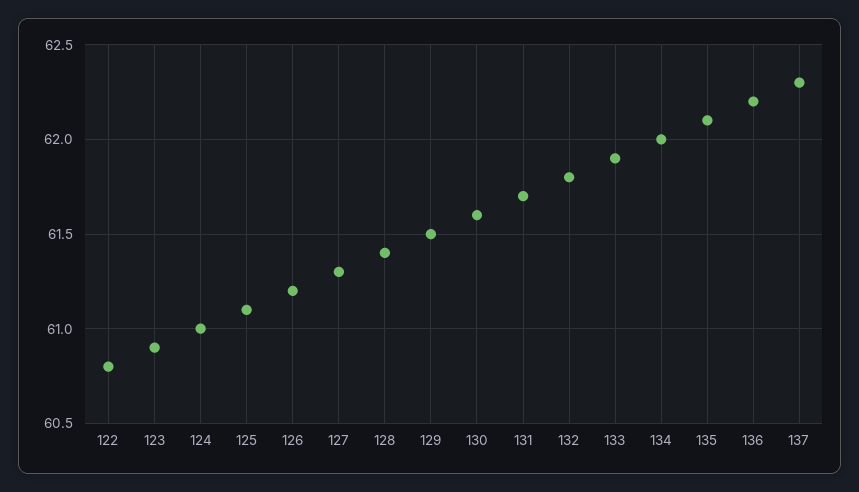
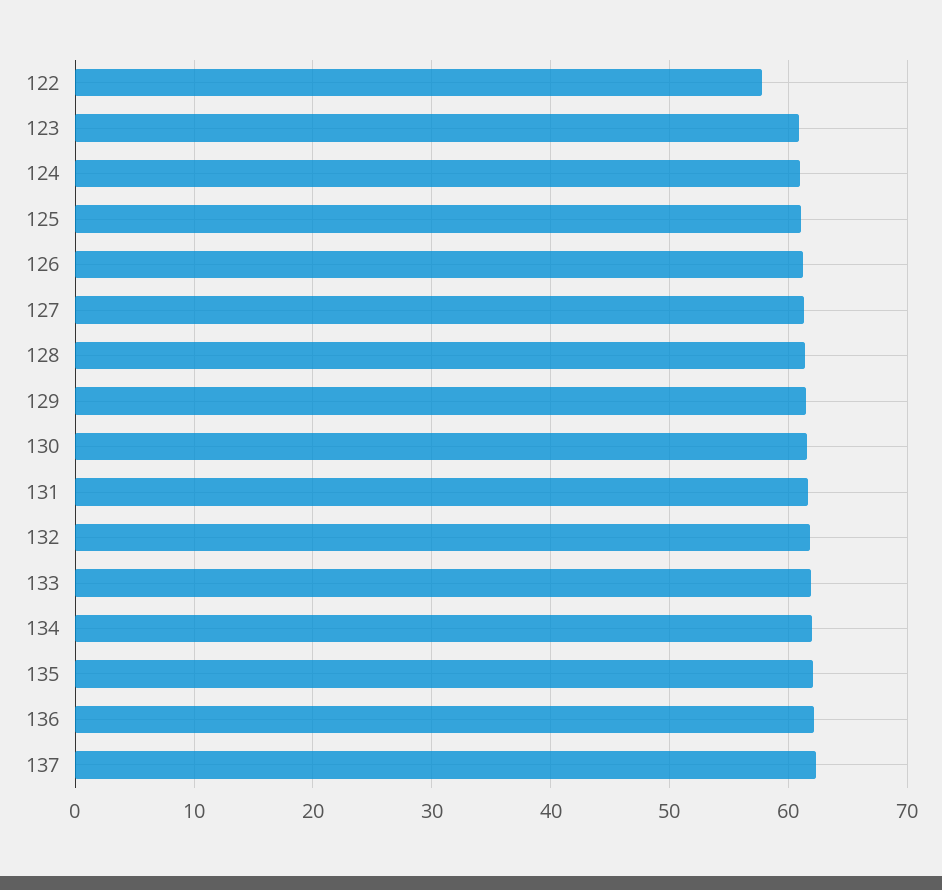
  {
-   "122": 60.8,
+   "122": 58,
    "123": 60.9,
    "124": 61,
    "125": 61.1,
    "126": 61.2,
    "127": 61.3,
    "128": 61.4,
    "129": 61.5,
    "130": 61.6,
    "131": 61.7,
    "132": 61.8,
    "133": 61.9,
    "134": 62,
    "135": 62.1,
    "136": 62.2,
    "137": 62.3
  }

